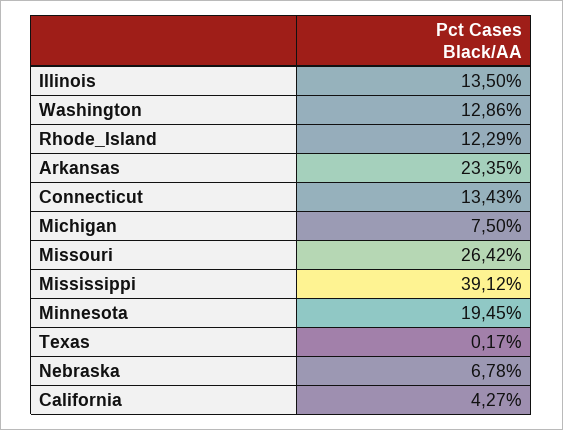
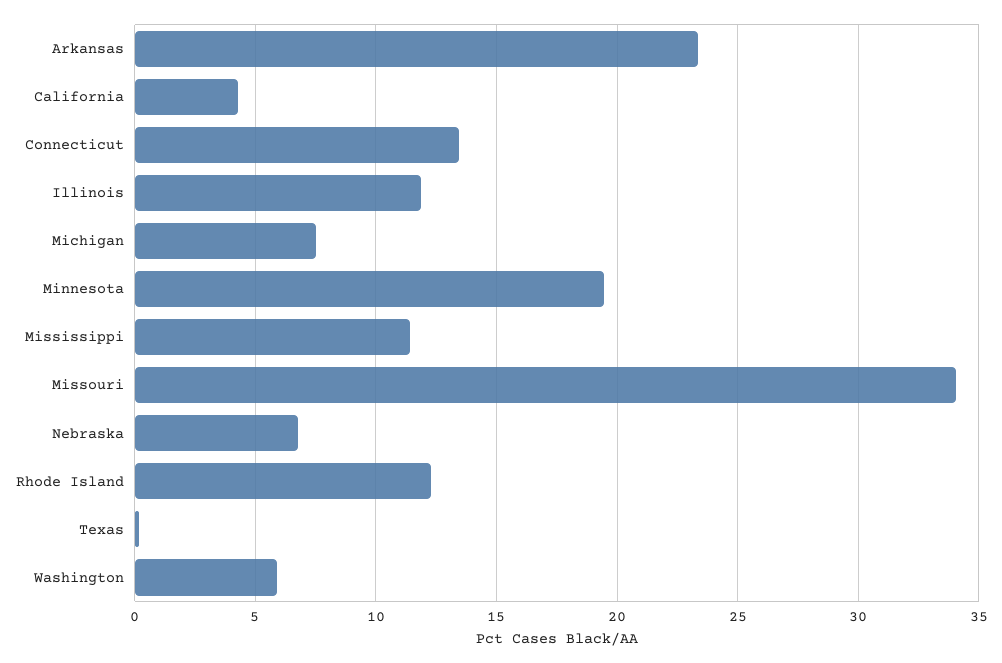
  {
-   "Illinois": 13.5,
+   "Illinois": 12,
-   "Washington": 12.86,
+   "Washington": 6,
    "Rhode_Island": 12.29,
    "Arkansas": 23.35,
    "Connecticut": 13.43,
    "Michigan": 7.5,
-   "Missouri": 26.42,
+   "Missouri": 34,
-   "Mississippi": 39.12,
+   "Mississippi": 11.5,
    "Minnesota": 19.45,
    "Texas": 0.17,
    "Nebraska": 6.78,
    "California": 4.27
  }

